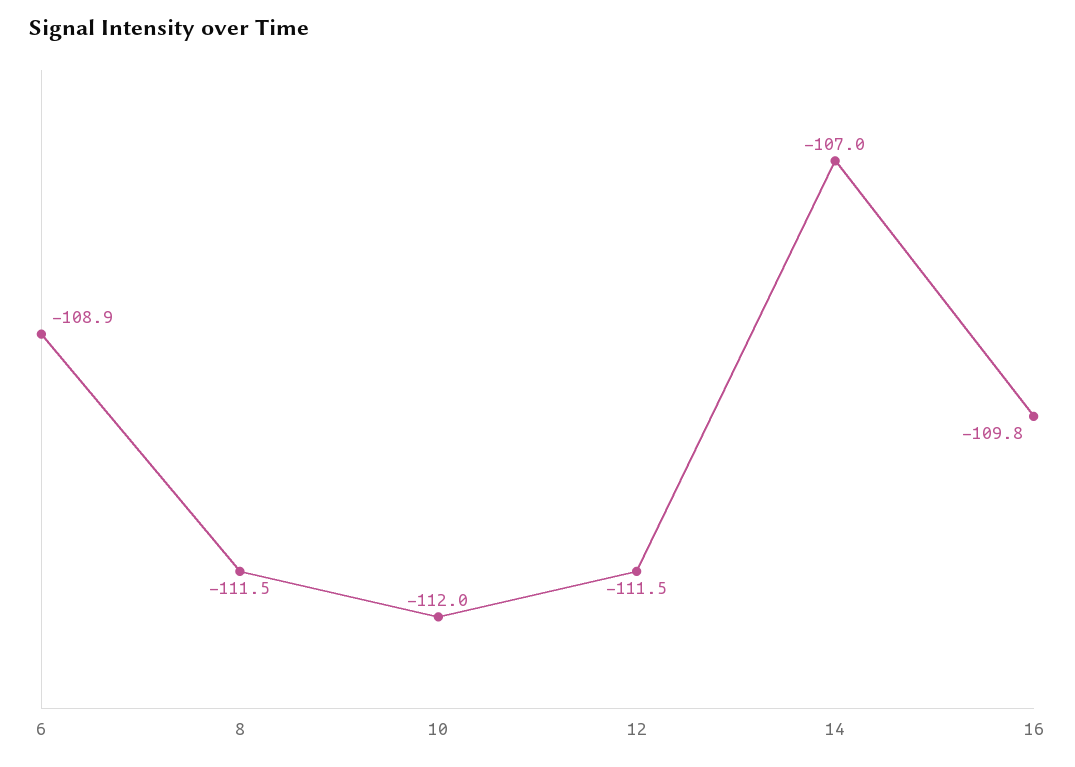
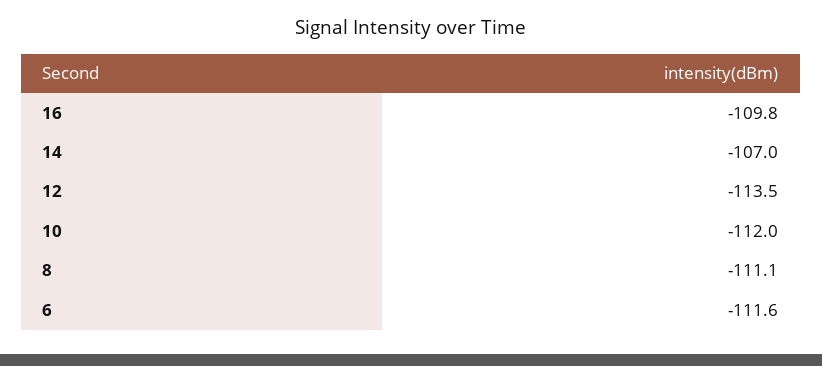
  {
-   "6": -108.9,
+   "6": -111.6,
-   "8": -111.5,
+   "8": -111.1,
    "10": -112,
-   "12": -111.5,
+   "12": -113.5,
    "14": -107,
    "16": -109.8
  }

